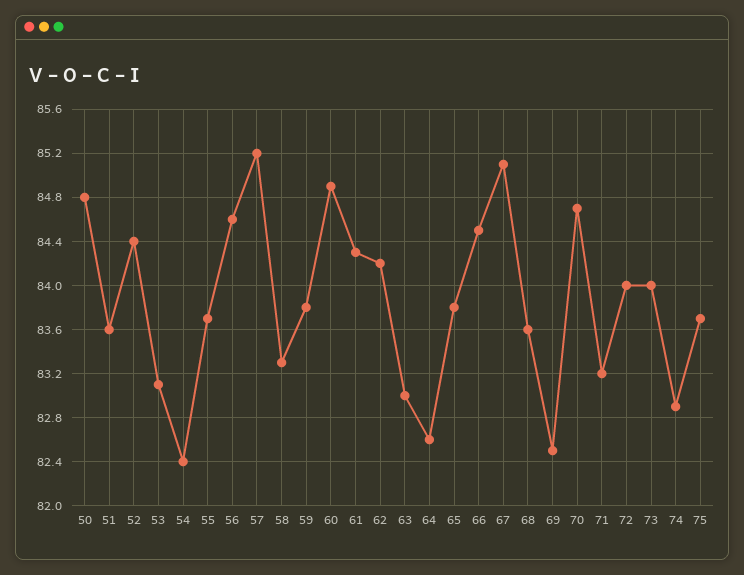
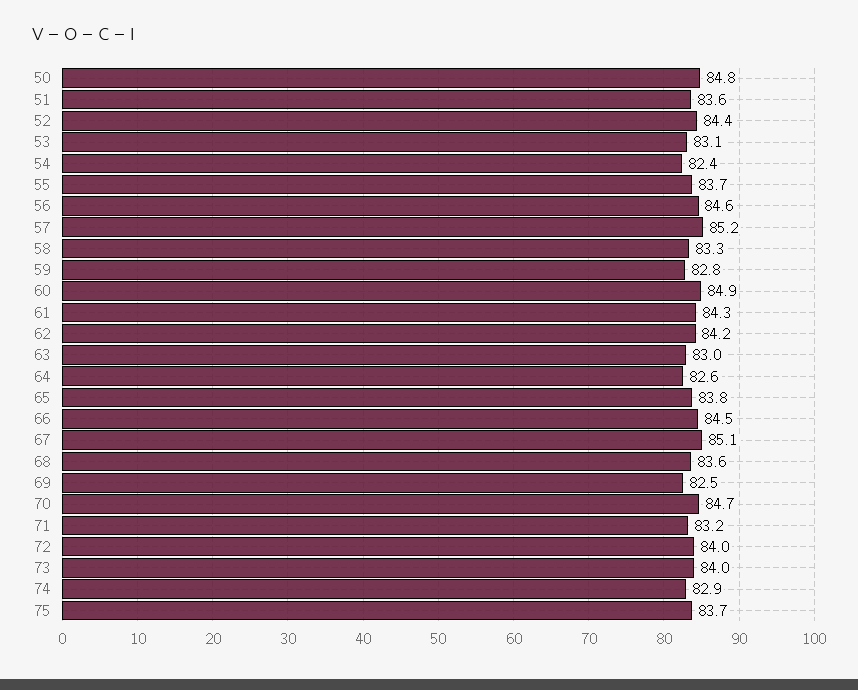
  {
    "50": 84.8,
    "51": 83.6,
    "52": 84.4,
    "53": 83.1,
    "54": 82.4,
    "55": 83.7,
    "56": 84.6,
    "57": 85.2,
    "58": 83.3,
-   "59": 83.8,
+   "59": 82.8,
    "60": 84.9,
    "61": 84.3,
    "62": 84.2,
    "63": 83,
    "64": 82.6,
    "65": 83.8,
    "66": 84.5,
    "67": 85.1,
    "68": 83.6,
    "69": 82.5,
    "70": 84.7,
    "71": 83.2,
    "72": 84,
    "73": 84,
    "74": 82.9,
    "75": 83.7
  }

